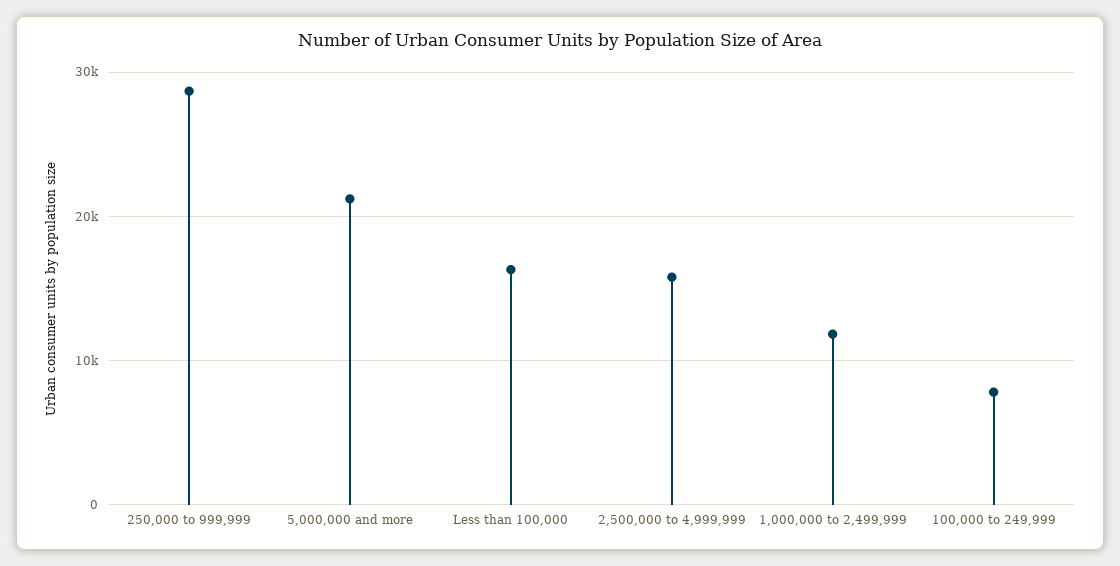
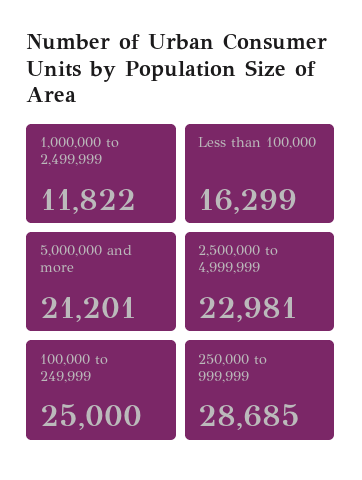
  {
    "250,000 to 999,999": 28685,
    "5,000,000 and more": 21201,
    "Less than 100,000": 16299,
-   "2,500,000 to 4,999,999": 16000,
+   "2,500,000 to 4,999,999": 22981,
    "1,000,000 to 2,499,999": 11822,
-   "100,000 to 249,999": 8000
+   "100,000 to 249,999": 25000
  }

